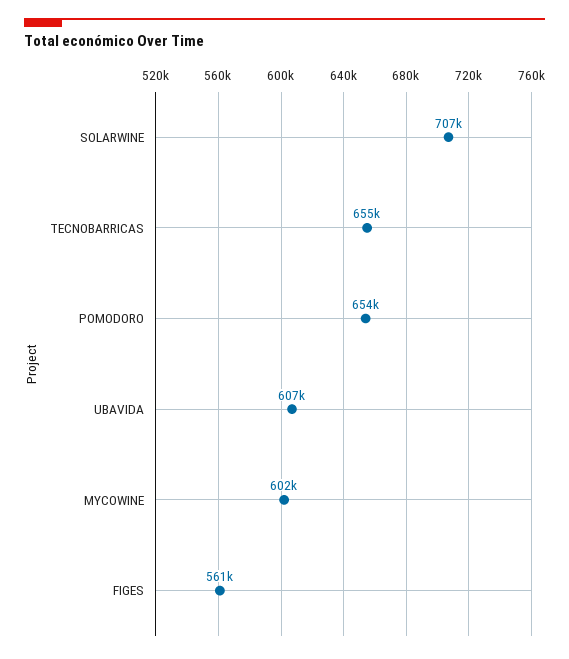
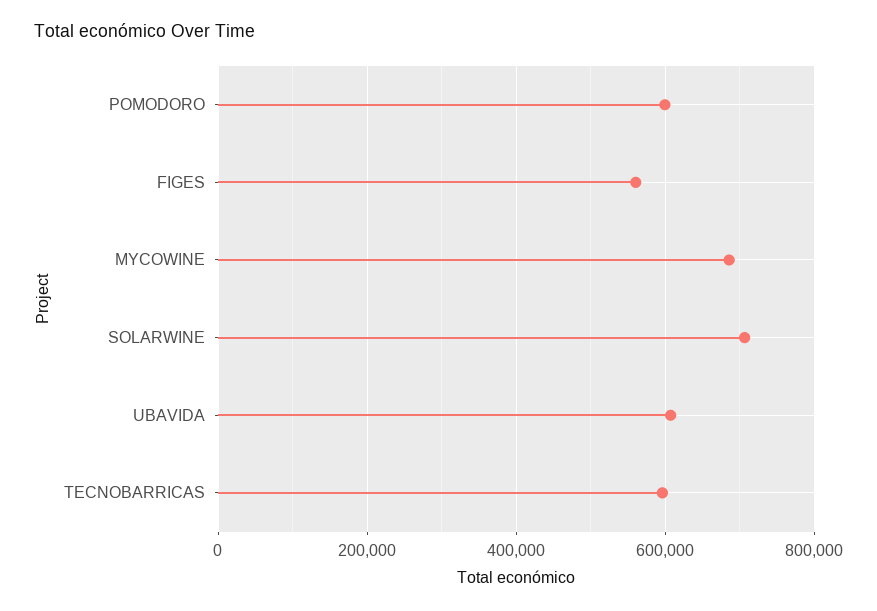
  {
    "SOLARWINE": 707000,
-   "TECNOBARRICAS": 655000,
+   "TECNOBARRICAS": 600000,
-   "POMODORO": 654000,
+   "POMODORO": 600000,
    "UBAVIDA": 607000,
-   "MYCOWINE": 602000,
+   "MYCOWINE": 680000,
    "FIGES": 561000
  }

